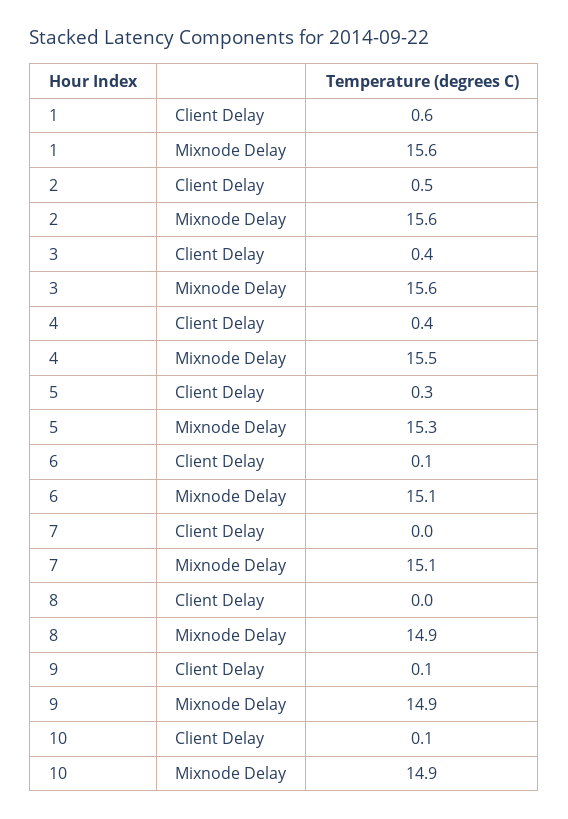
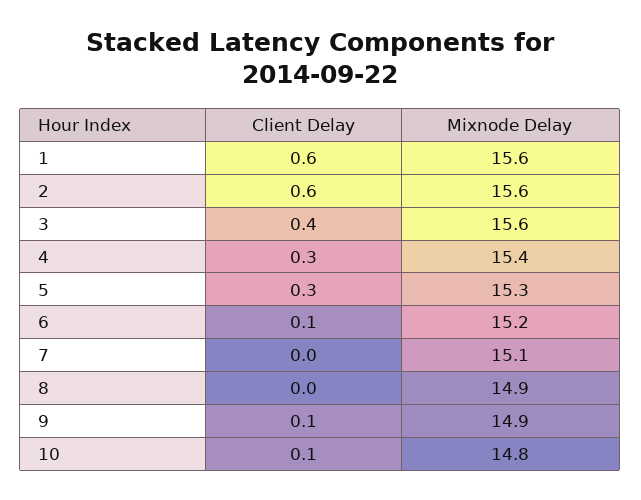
  {
    "1": {
      "Client Delay": 0.6,
      "Mixnode Delay": 15.6
    },
    "2": {
-     "Client Delay": 0.5,
+     "Client Delay": 0.6,
      "Mixnode Delay": 15.6
    },
    "3": {
      "Client Delay": 0.4,
      "Mixnode Delay": 15.6
    },
    "4": {
-     "Client Delay": 0.4,
+     "Client Delay": 0.3,
-     "Mixnode Delay": 15.5
+     "Mixnode Delay": 15.4
    },
    "5": {
      "Client Delay": 0.3,
      "Mixnode Delay": 15.3
    },
    "6": {
      "Client Delay": 0.1,
-     "Mixnode Delay": 15.1
+     "Mixnode Delay": 15.2
    },
    "7": {
      "Client Delay": 0,
      "Mixnode Delay": 15.1
    },
    "8": {
      "Client Delay": 0,
      "Mixnode Delay": 14.9
    },
    "9": {
      "Client Delay": 0.1,
      "Mixnode Delay": 14.9
    },
    "10": {
      "Client Delay": 0.1,
-     "Mixnode Delay": 14.9
+     "Mixnode Delay": 14.8
    }
  }

